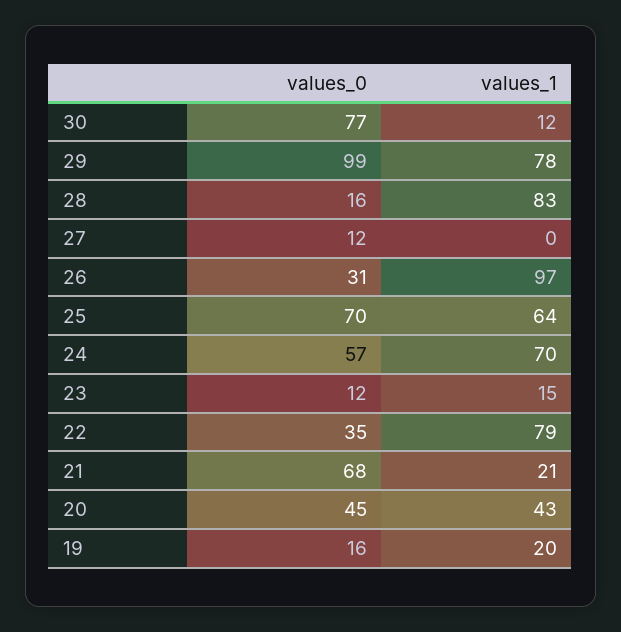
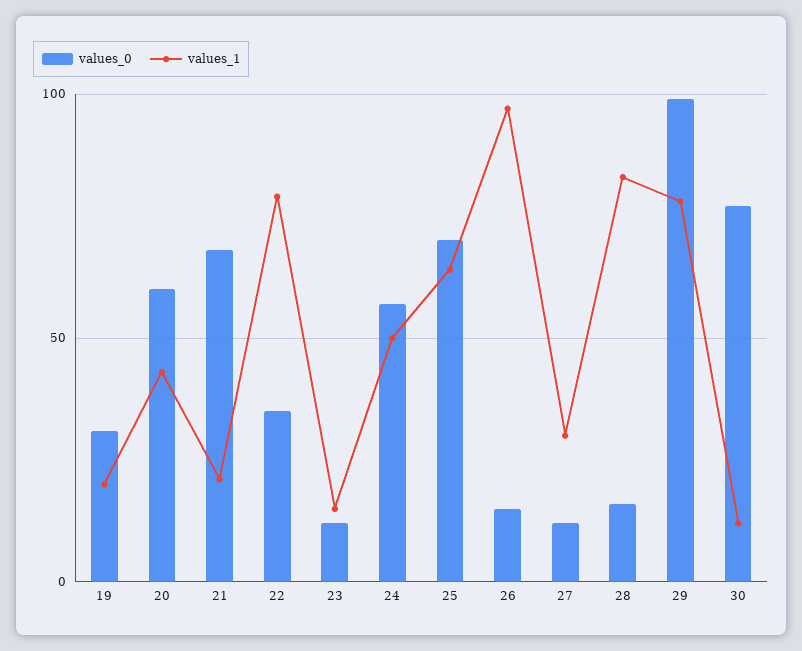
  {
    "values_0": {
      "30": 77,
      "29": 99,
      "28": 16,
      "27": 12,
-     "26": 31,
+     "26": 15,
      "25": 70,
      "24": 57,
      "23": 12,
      "22": 35,
      "21": 68,
-     "20": 45,
+     "20": 60,
-     "19": 16
+     "19": 30
    },
    "values_1": {
      "30": 12,
      "29": 78,
      "28": 83,
-     "27": 0,
+     "27": 30,
      "26": 97,
      "25": 64,
-     "24": 70,
+     "24": 50,
      "23": 15,
      "22": 79,
      "21": 21,
      "20": 43,
      "19": 20
    }
  }

